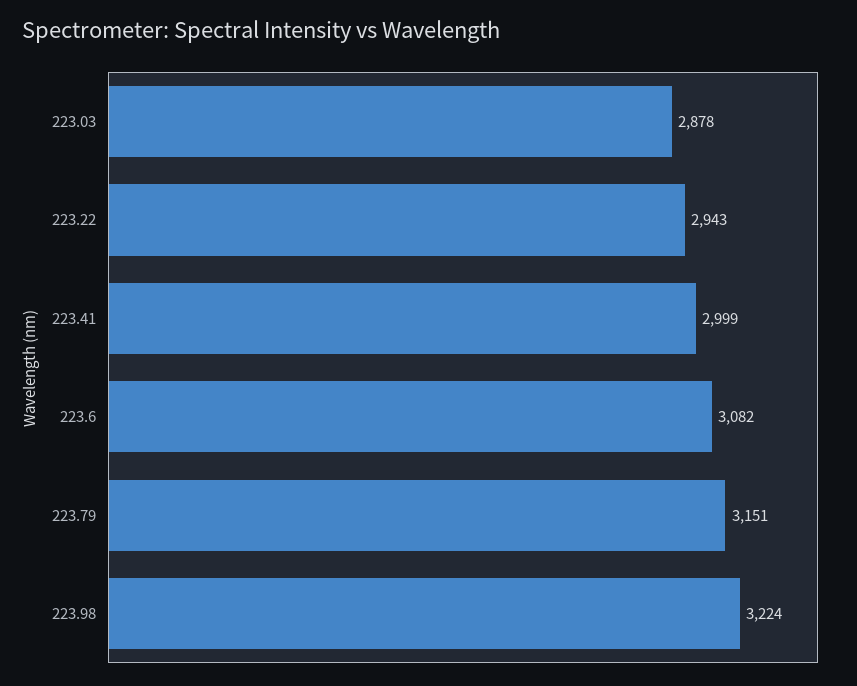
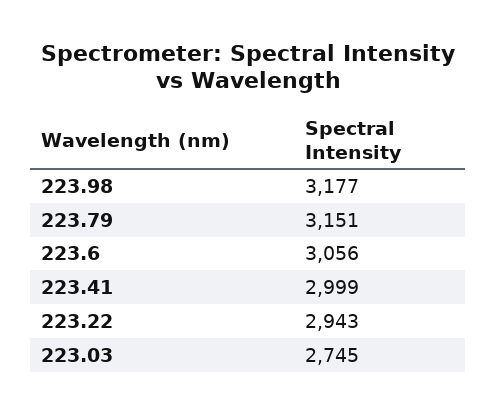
  {
-   "223.03": 2878,
+   "223.03": 2745,
    "223.22": 2943,
    "223.41": 2999,
-   "223.6": 3082,
+   "223.6": 3056,
    "223.79": 3151,
-   "223.98": 3224
+   "223.98": 3177
  }

